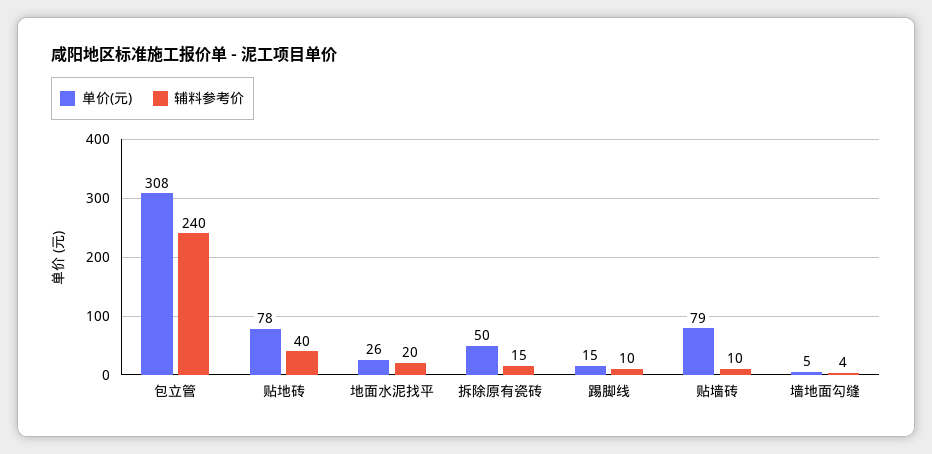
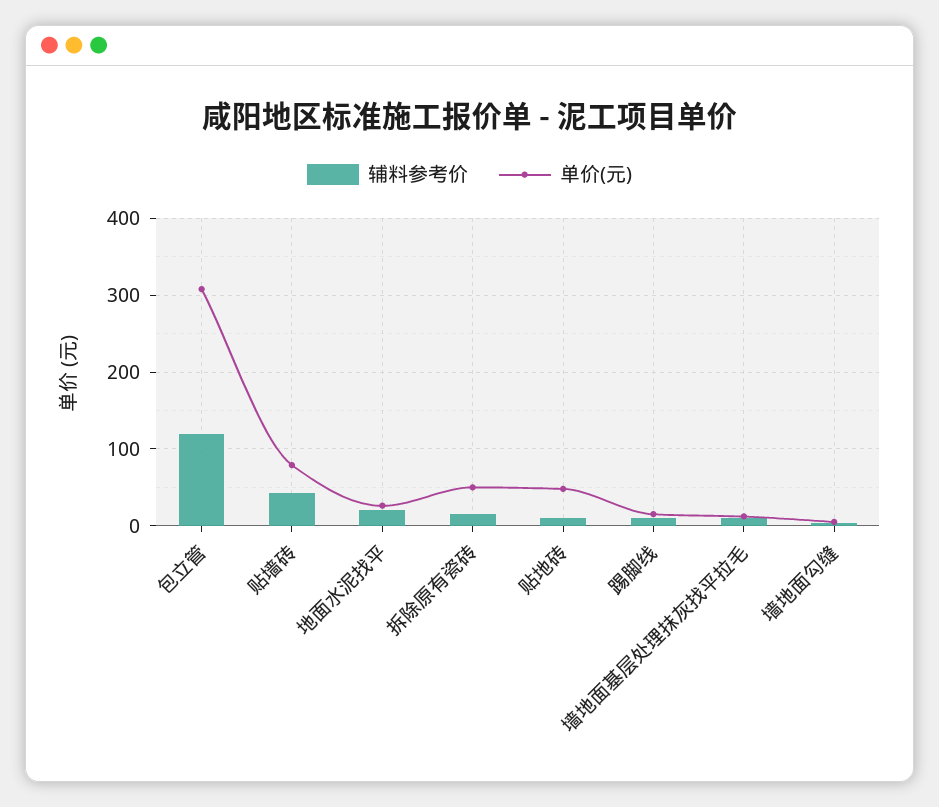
  {
    "单价(元)": {
      "包立管": 308,
-     "贴地砖": 78,
+     "贴地砖": 50,
      "地面水泥找平": 26,
      "拆除原有瓷砖": 50,
      "踢脚线": 15,
      "贴墙砖": 79,
-     "墙地面勾缝": 5
+     "墙地面勾缝": 5,
+     "墙地面基层处理抹灰找平拉毛": 10
    },
    "辅料参考价": {
-     "包立管": 240,
+     "包立管": 120,
-     "贴地砖": 40,
+     "贴地砖": 10,
      "地面水泥找平": 20,
      "拆除原有瓷砖": 15,
      "踢脚线": 10,
-     "贴墙砖": 10,
+     "贴墙砖": 40,
-     "墙地面勾缝": 4
+     "墙地面勾缝": 4,
+     "墙地面基层处理抹灰找平拉毛": 10
    }
  }

